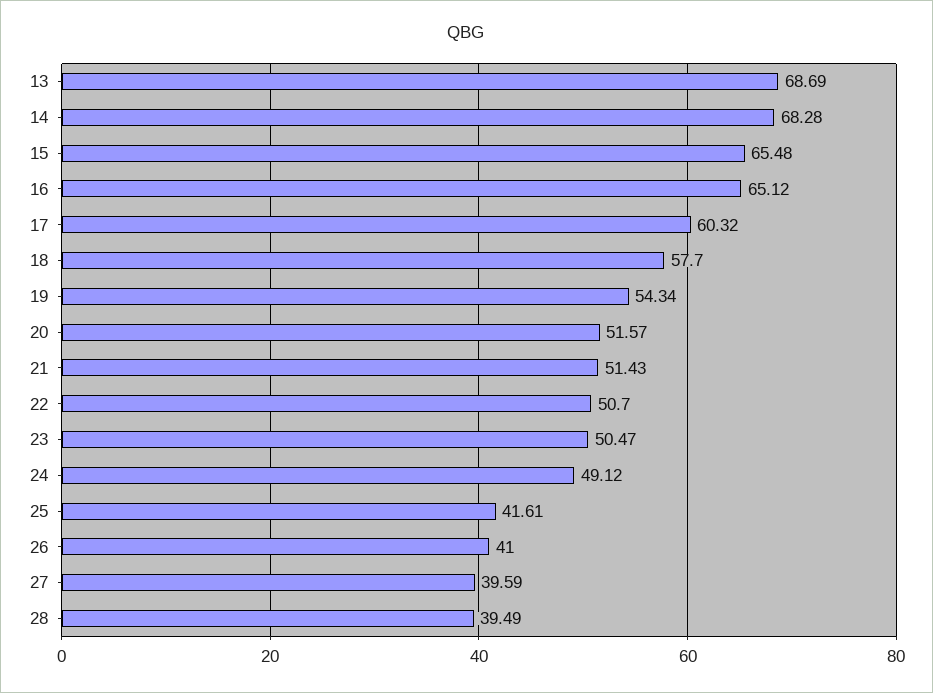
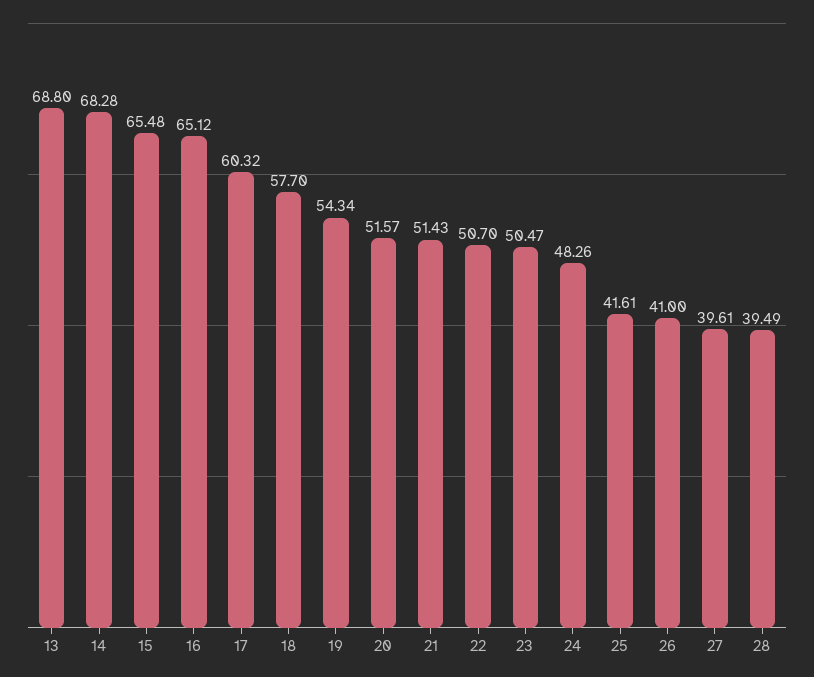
  {
-   "13": 68.69,
+   "13": 68.8,
    "14": 68.28,
    "15": 65.48,
    "16": 65.12,
    "17": 60.32,
    "18": 57.7,
    "19": 54.34,
    "20": 51.57,
    "21": 51.43,
    "22": 50.7,
    "23": 50.47,
-   "24": 49.12,
+   "24": 48.26,
    "25": 41.61,
    "26": 41,
-   "27": 39.59,
+   "27": 39.61,
    "28": 39.49
  }

